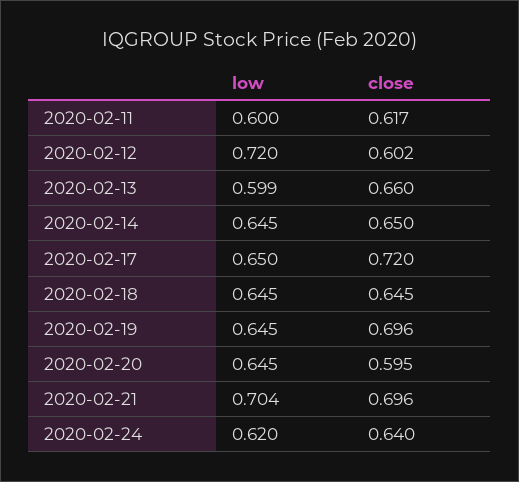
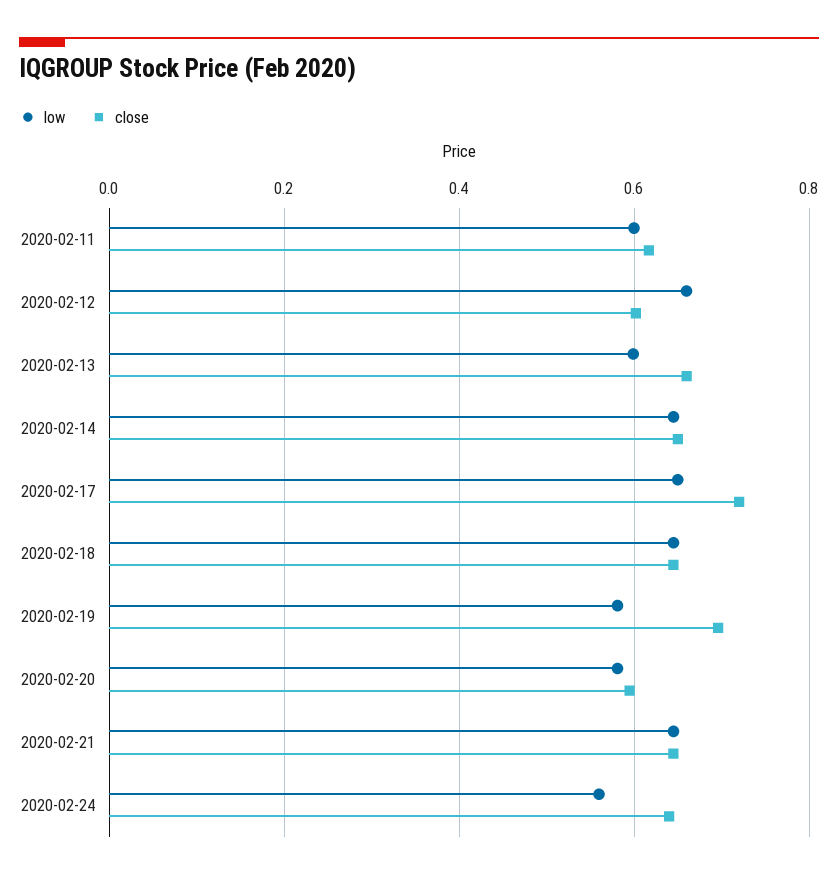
  {
    "low": {
      "2020-02-11": 0.6,
-     "2020-02-12": 0.72,
+     "2020-02-12": 0.66,
      "2020-02-13": 0.599,
      "2020-02-14": 0.645,
      "2020-02-17": 0.65,
      "2020-02-18": 0.645,
-     "2020-02-19": 0.645,
+     "2020-02-19": 0.58,
-     "2020-02-20": 0.645,
+     "2020-02-20": 0.58,
-     "2020-02-21": 0.704,
+     "2020-02-21": 0.64,
-     "2020-02-24": 0.62
+     "2020-02-24": 0.56
    },
    "close": {
      "2020-02-11": 0.617,
      "2020-02-12": 0.602,
      "2020-02-13": 0.66,
      "2020-02-14": 0.65,
      "2020-02-17": 0.72,
      "2020-02-18": 0.645,
      "2020-02-19": 0.696,
      "2020-02-20": 0.595,
-     "2020-02-21": 0.696,
+     "2020-02-21": 0.64,
      "2020-02-24": 0.64
    }
  }

